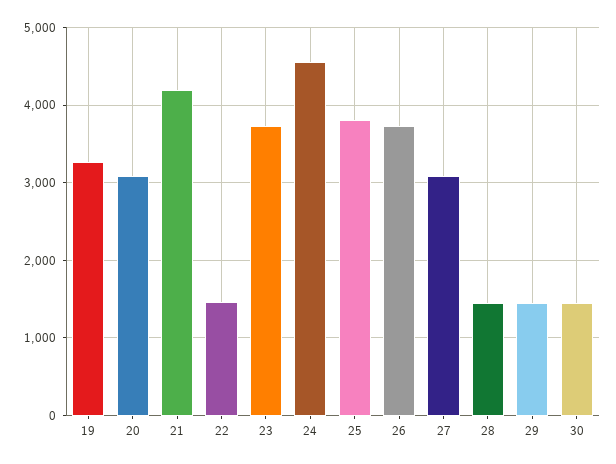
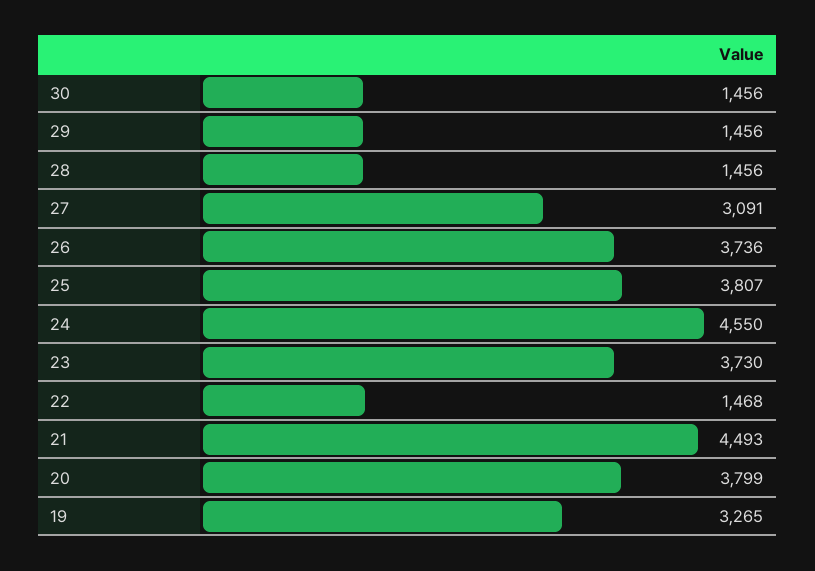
  {
    "19": 3265,
-   "20": 3100,
+   "20": 3799,
-   "21": 4200,
+   "21": 4493,
    "22": 1468,
    "23": 3730,
    "24": 4550,
    "25": 3807,
    "26": 3736,
    "27": 3091,
    "28": 1456,
    "29": 1456,
    "30": 1456
  }

